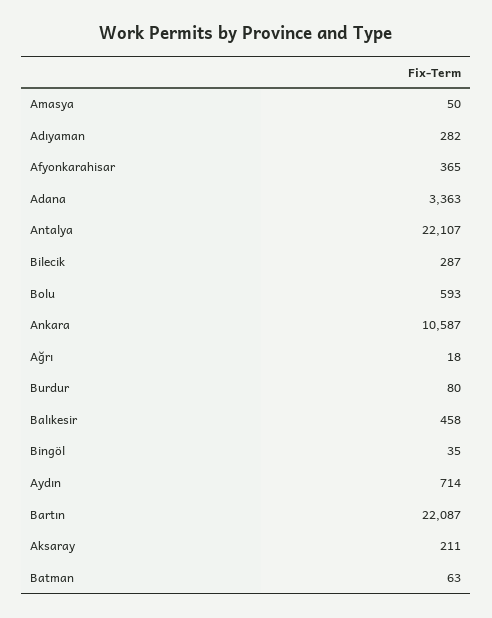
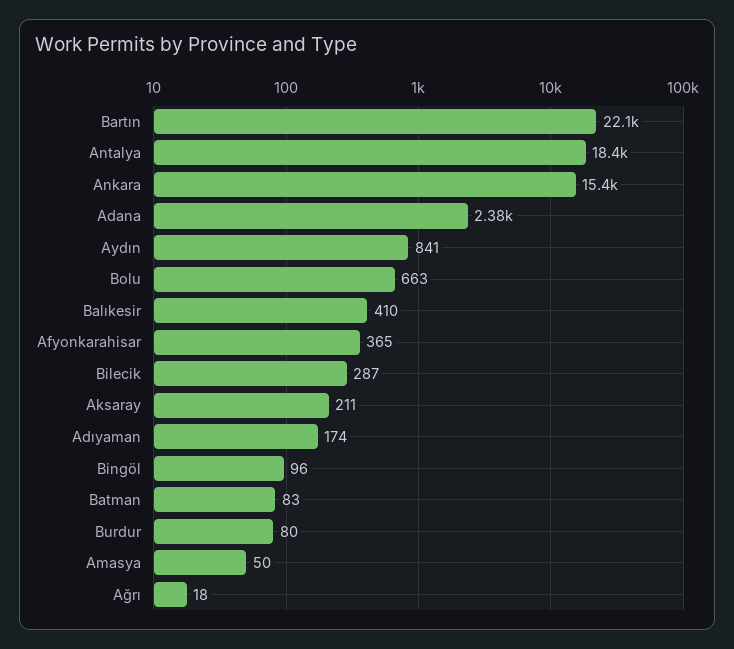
  {
    "Amasya": 50,
-   "Adıyaman": 282,
+   "Adıyaman": 174,
    "Afyonkarahisar": 365,
-   "Adana": 3363,
+   "Adana": 2380,
-   "Antalya": 22107,
+   "Antalya": 18400,
    "Bilecik": 287,
-   "Bolu": 593,
+   "Bolu": 663,
-   "Ankara": 10587,
+   "Ankara": 15400,
    "Ağrı": 18,
    "Burdur": 80,
-   "Balıkesir": 458,
+   "Balıkesir": 410,
-   "Bingöl": 35,
+   "Bingöl": 96,
-   "Aydın": 714,
+   "Aydın": 841,
    "Bartın": 22087,
    "Aksaray": 211,
-   "Batman": 63
+   "Batman": 83
  }

